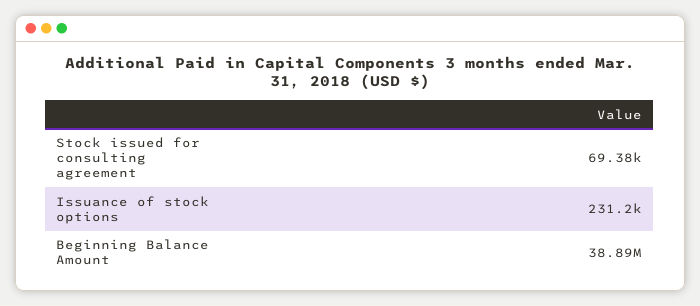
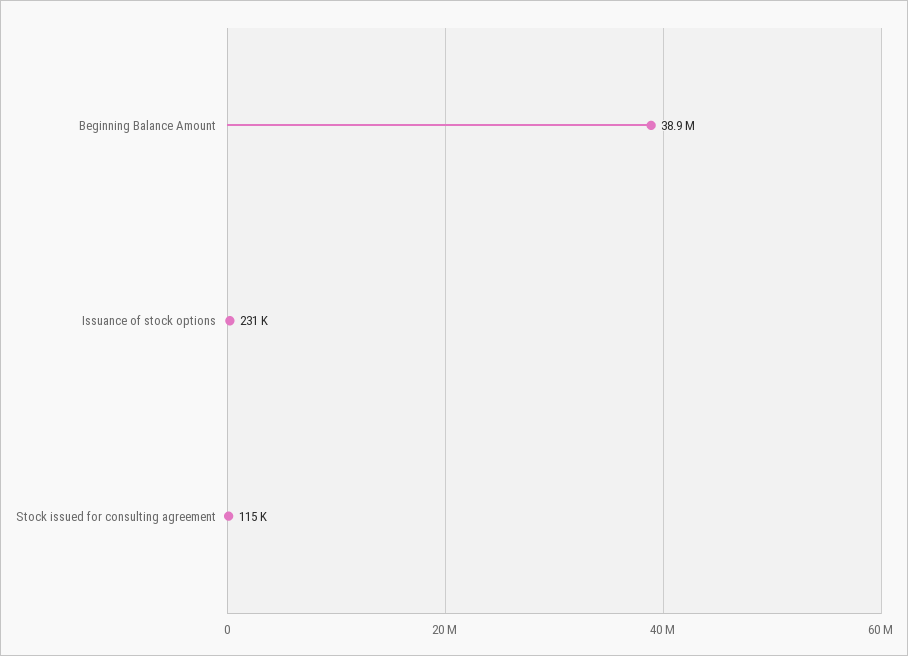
  {
-   "Stock issued for consulting agreement": 69380,
+   "Stock issued for consulting agreement": 115000,
    "Issuance of stock options": 231200,
    "Beginning Balance Amount": 38890000
  }

